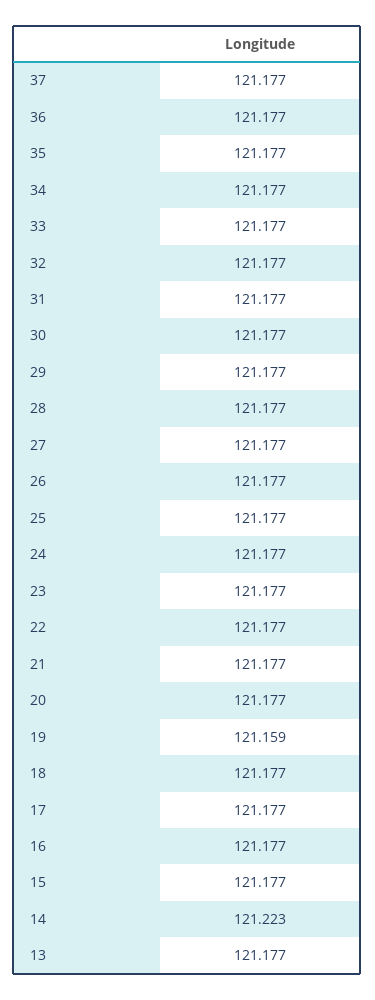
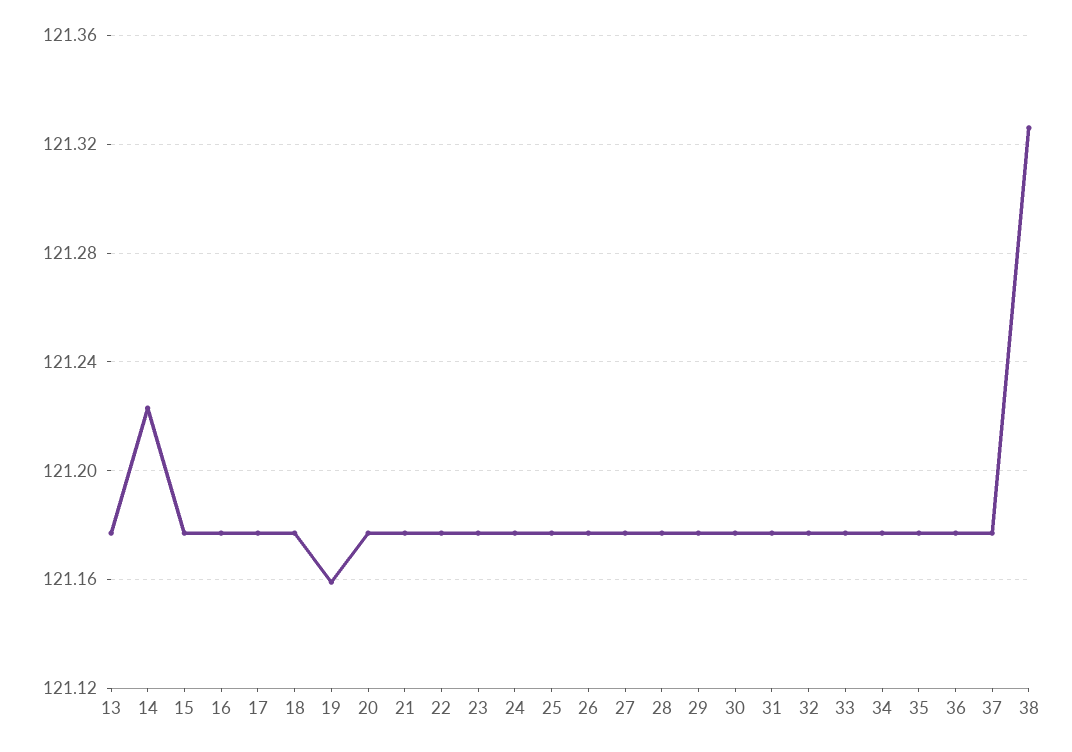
  {
    "37": 121.177,
    "36": 121.177,
    "35": 121.177,
    "34": 121.177,
    "33": 121.177,
    "32": 121.177,
    "31": 121.177,
    "30": 121.177,
    "29": 121.177,
    "28": 121.177,
    "27": 121.177,
    "26": 121.177,
    "25": 121.177,
    "24": 121.177,
    "23": 121.177,
    "22": 121.177,
    "21": 121.177,
    "20": 121.177,
    "19": 121.159,
    "18": 121.177,
    "17": 121.177,
    "16": 121.177,
    "15": 121.177,
    "14": 121.223,
-   "13": 121.177
+   "13": 121.177,
+   "38": 121.325
  }

